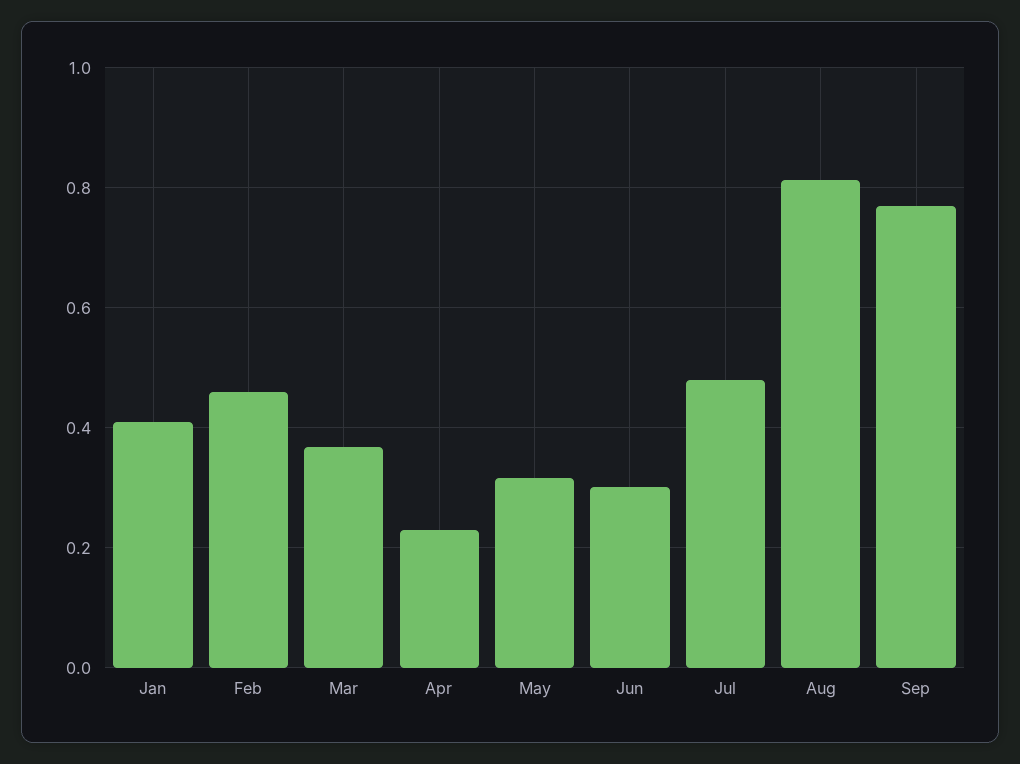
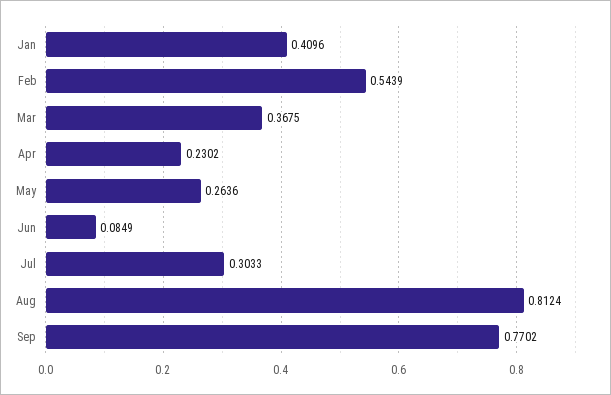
  {
    "Jan": 0.4096,
-   "Feb": 0.46,
+   "Feb": 0.5439,
    "Mar": 0.3675,
    "Apr": 0.2302,
-   "May": 0.32,
+   "May": 0.2636,
-   "Jun": 0.3,
+   "Jun": 0.0849,
-   "Jul": 0.48,
+   "Jul": 0.3033,
    "Aug": 0.8124,
    "Sep": 0.7702
  }

